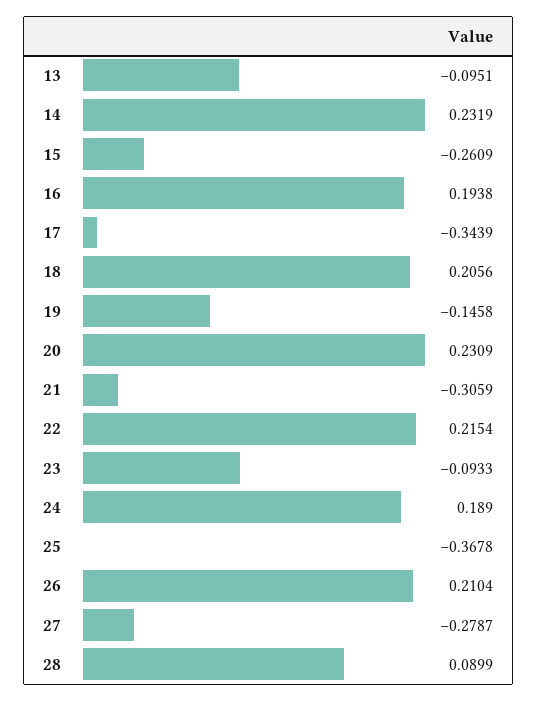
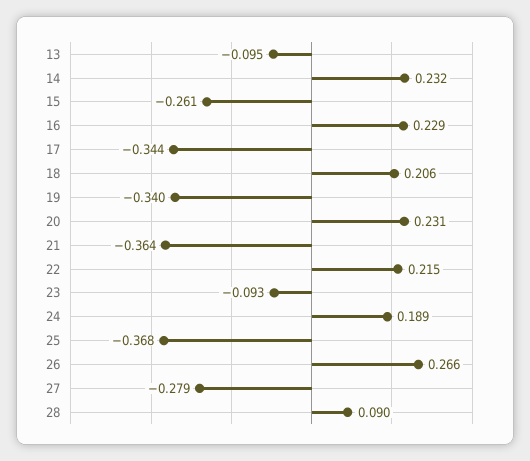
  {
    "13": -0.0951,
    "14": 0.2319,
    "15": -0.2609,
-   "16": 0.1938,
+   "16": 0.229,
    "17": -0.3439,
    "18": 0.2056,
-   "19": -0.1458,
+   "19": -0.34,
    "20": 0.2309,
-   "21": -0.3059,
+   "21": -0.364,
    "22": 0.2154,
    "23": -0.0933,
    "24": 0.189,
    "25": -0.3678,
-   "26": 0.2104,
+   "26": 0.266,
    "27": -0.2787,
    "28": 0.0899
  }

